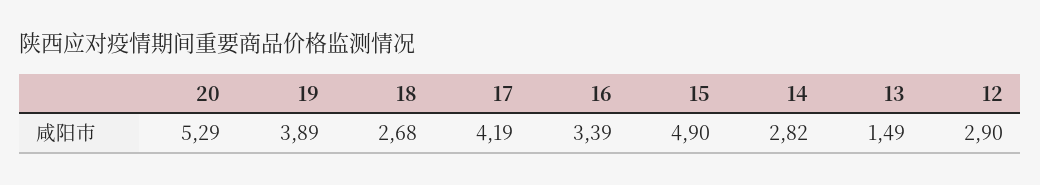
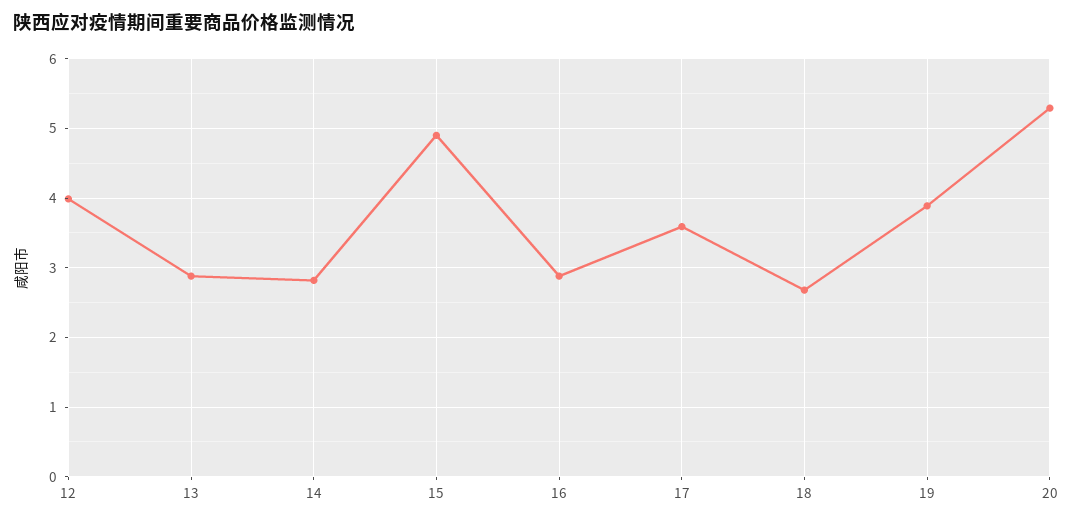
  {
    "20": 5.29,
    "19": 3.89,
    "18": 2.68,
-   "17": 4.19,
+   "17": 3.6,
-   "16": 3.39,
+   "16": 2.9,
    "15": 4.9,
    "14": 2.82,
-   "13": 1.49,
+   "13": 2.9,
-   "12": 2.9
+   "12": 4
  }

